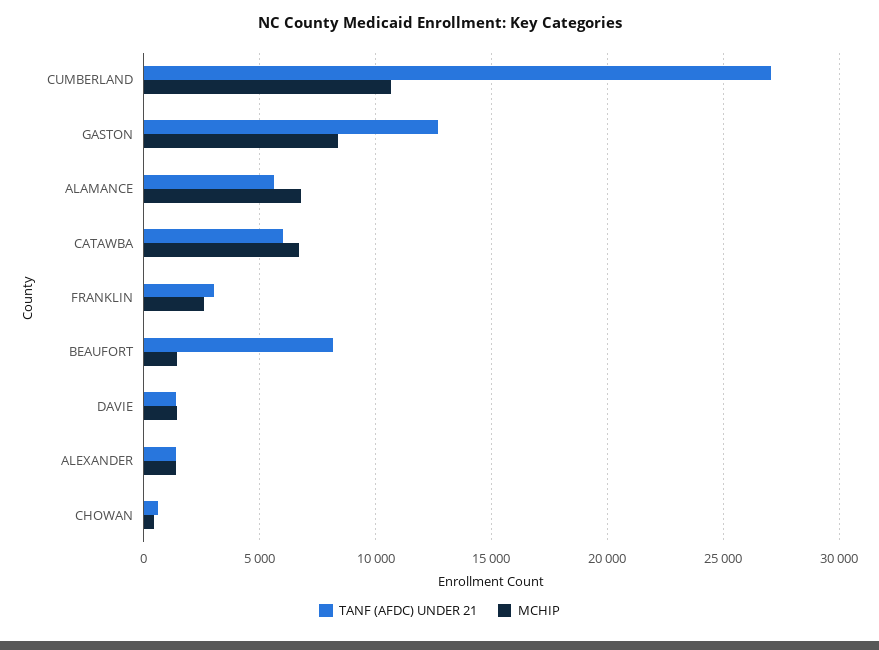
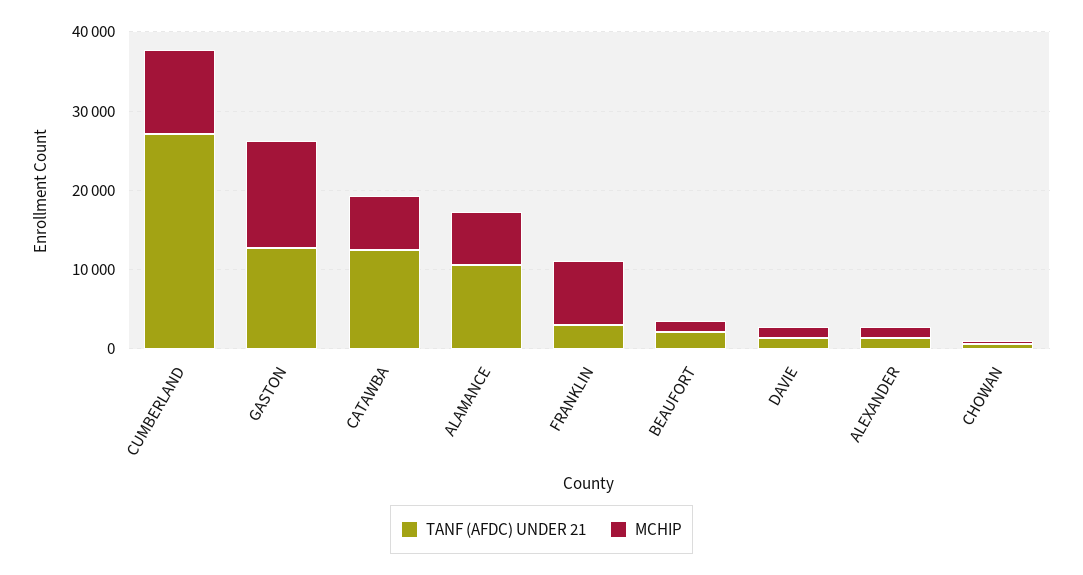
  {
    "TANF (AFDC) UNDER 21": {
      "CUMBERLAND": 27000,
      "GASTON": 12500,
-     "ALAMANCE": 5500,
+     "ALAMANCE": 10000,
-     "CATAWBA": 6000,
+     "CATAWBA": 12000,
      "FRANKLIN": 3000,
-     "BEAUFORT": 8000,
+     "BEAUFORT": 2000,
      "DAVIE": 1500,
      "ALEXANDER": 1500,
      "CHOWAN": 500
    },
    "MCHIP": {
      "CUMBERLAND": 10500,
-     "GASTON": 8500,
+     "GASTON": 14000,
      "ALAMANCE": 7000,
      "CATAWBA": 6500,
-     "FRANKLIN": 2500,
+     "FRANKLIN": 8000,
      "BEAUFORT": 1500,
      "DAVIE": 1500,
      "ALEXANDER": 1500,
      "CHOWAN": 500
    }
  }

